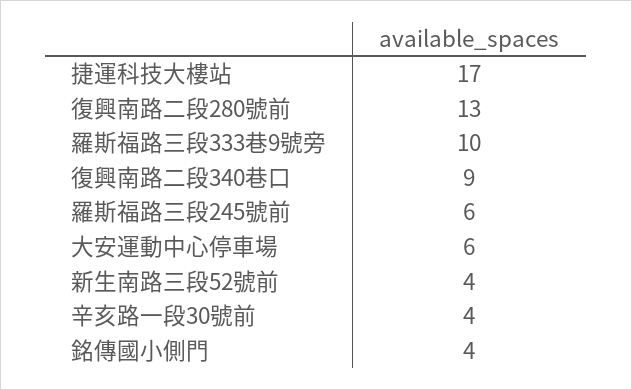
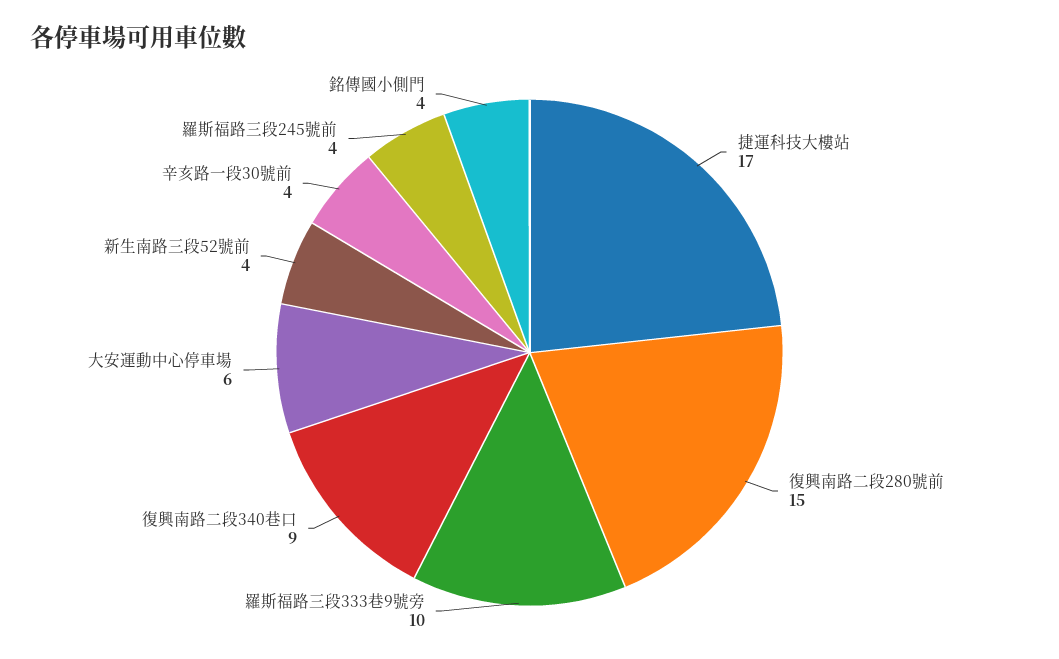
  {
    "捷運科技大樓站": 17,
-   "復興南路二段280號前": 13,
+   "復興南路二段280號前": 15,
    "羅斯福路三段333巷9號旁": 10,
    "復興南路二段340巷口": 9,
-   "羅斯福路三段245號前": 6,
+   "羅斯福路三段245號前": 4,
    "大安運動中心停車場": 6,
    "新生南路三段52號前": 4,
    "辛亥路一段30號前": 4,
    "銘傳國小側門": 4
  }

